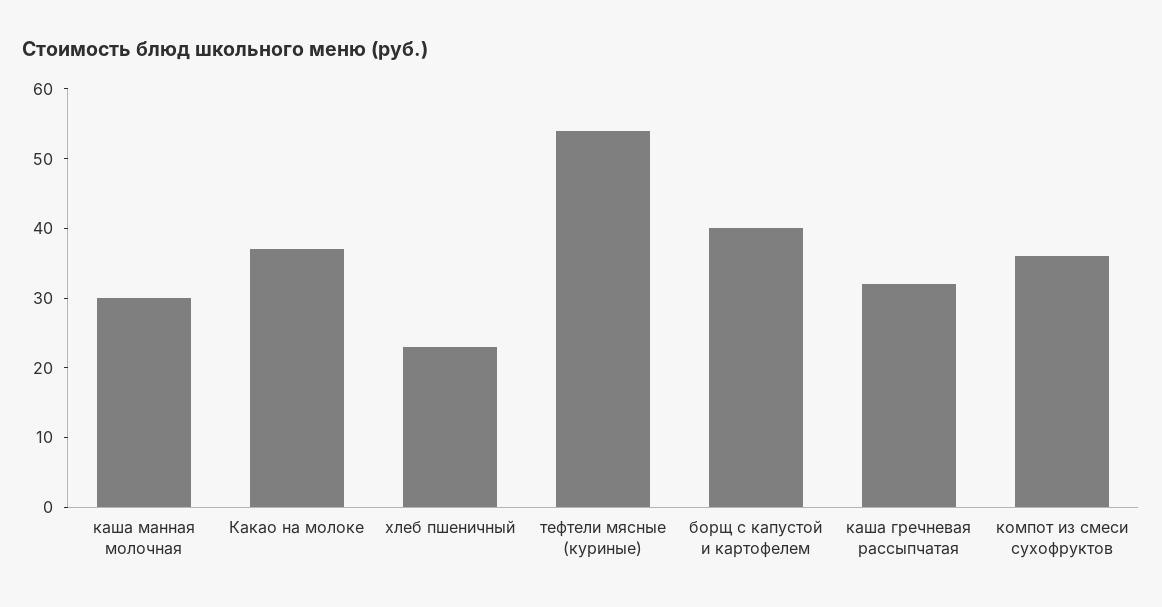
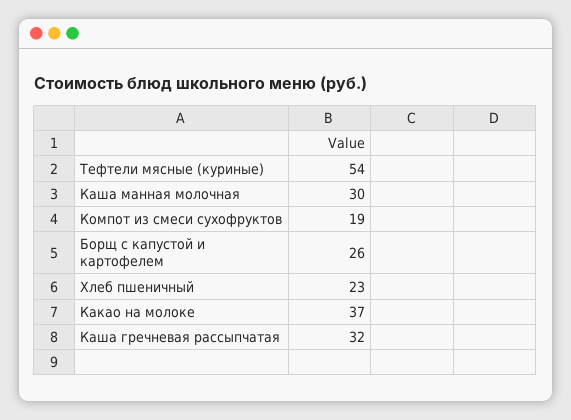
  {
    "каша манная молочная": 30,
    "Какао на молоке": 37,
    "хлеб пшеничный": 23,
    "тефтели мясные (куриные)": 54,
-   "борщ с капустой и картофелем": 40,
+   "борщ с капустой и картофелем": 26,
    "каша гречневая рассыпчатая": 32,
-   "компот из смеси сухофруктов": 35
+   "компот из смеси сухофруктов": 19
  }

